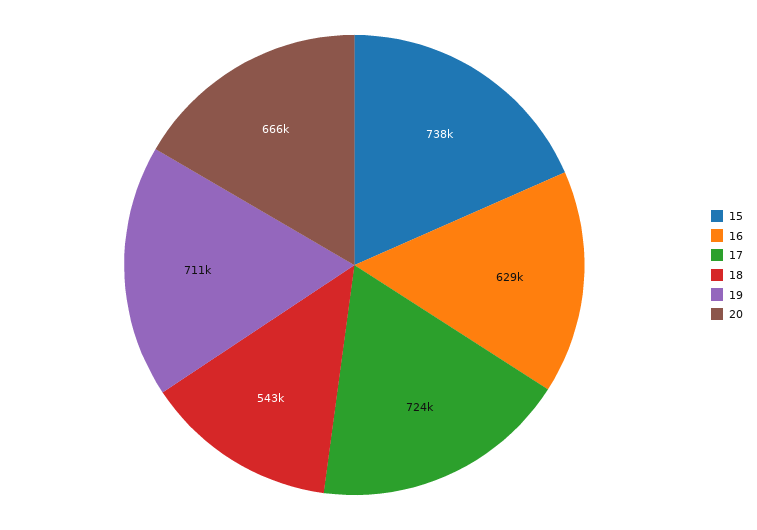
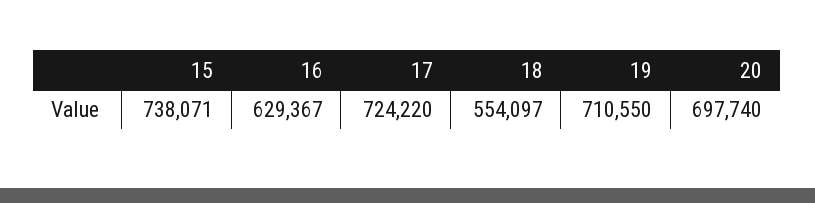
  {
    "15": 738071,
    "16": 629367,
    "17": 724220,
-   "18": 543000,
+   "18": 554097,
    "19": 710550,
-   "20": 666000
+   "20": 697740
  }

